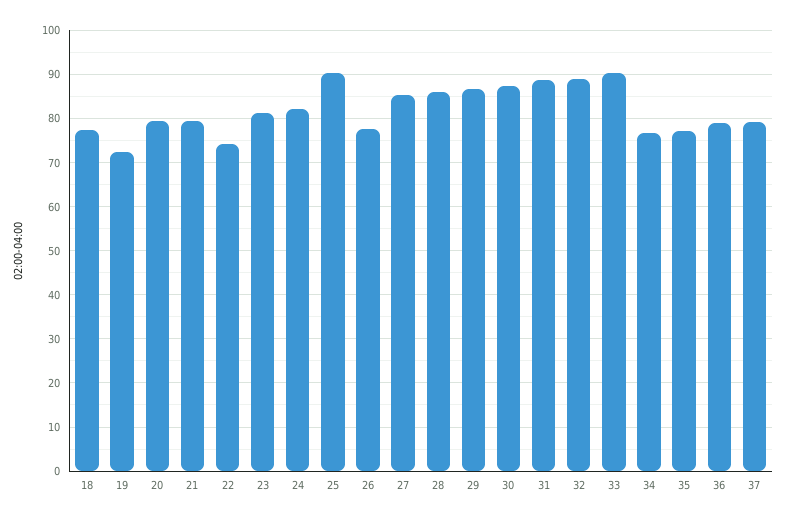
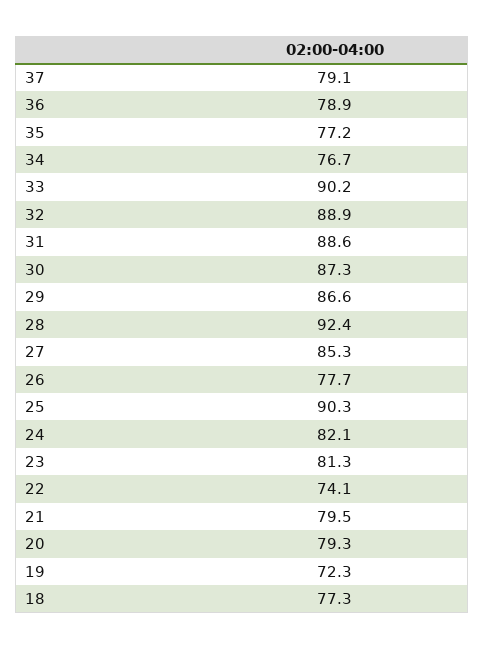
  {
    "18": 77.3,
    "19": 72.3,
    "20": 79.3,
    "21": 79.5,
    "22": 74.1,
    "23": 81.3,
    "24": 82.1,
    "25": 90.3,
    "26": 77.7,
    "27": 85.3,
-   "28": 86,
+   "28": 92.4,
    "29": 86.6,
    "30": 87.3,
    "31": 88.6,
    "32": 88.9,
    "33": 90.2,
    "34": 76.7,
    "35": 77.2,
    "36": 78.9,
    "37": 79.1
  }

